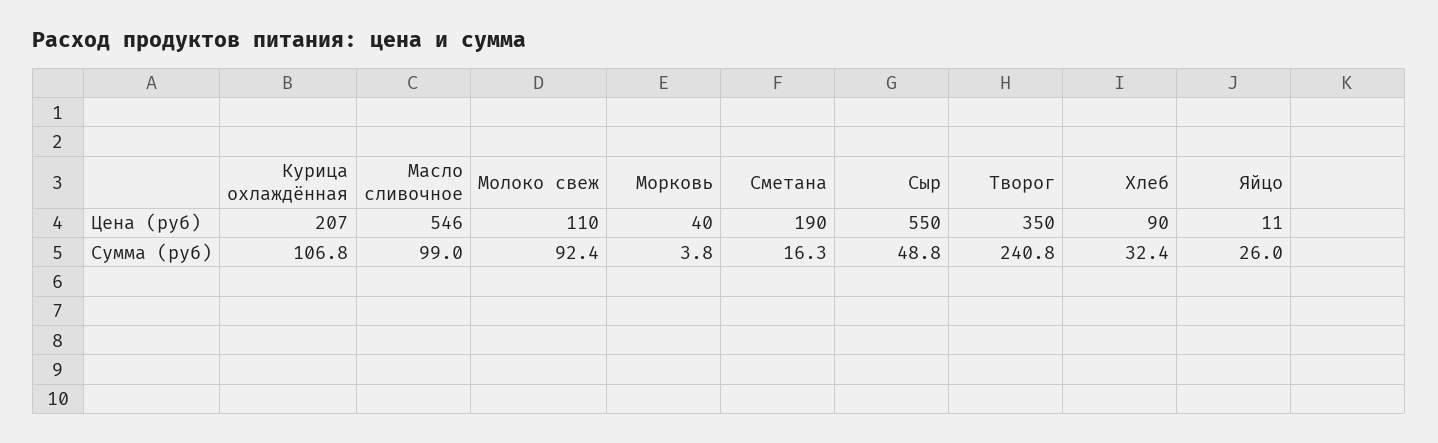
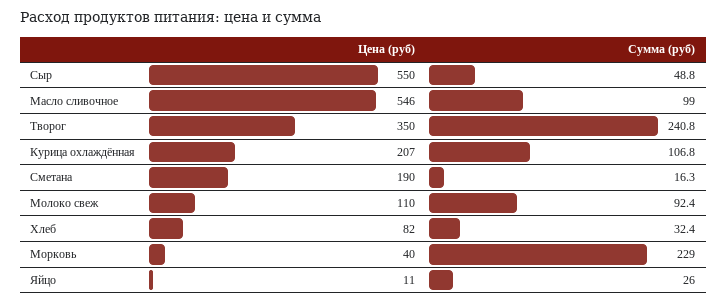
  {
    "Курица охлаждённая": {
      "Цена (руб)": 207,
      "Сумма (руб)": 106.8
    },
    "Масло сливочное": {
      "Цена (руб)": 546,
      "Сумма (руб)": 99
    },
    "Молоко свеж": {
      "Цена (руб)": 110,
      "Сумма (руб)": 92.4
    },
    "Морковь": {
      "Цена (руб)": 40,
-     "Сумма (руб)": 3.8
+     "Сумма (руб)": 229
    },
    "Сметана": {
      "Цена (руб)": 190,
      "Сумма (руб)": 16.3
    },
    "Сыр": {
      "Цена (руб)": 550,
      "Сумма (руб)": 48.8
    },
    "Творог": {
      "Цена (руб)": 350,
      "Сумма (руб)": 240.8
    },
    "Хлеб": {
-     "Цена (руб)": 90,
+     "Цена (руб)": 82,
      "Сумма (руб)": 32.4
    },
    "Яйцо": {
      "Цена (руб)": 11,
      "Сумма (руб)": 26
    }
  }

